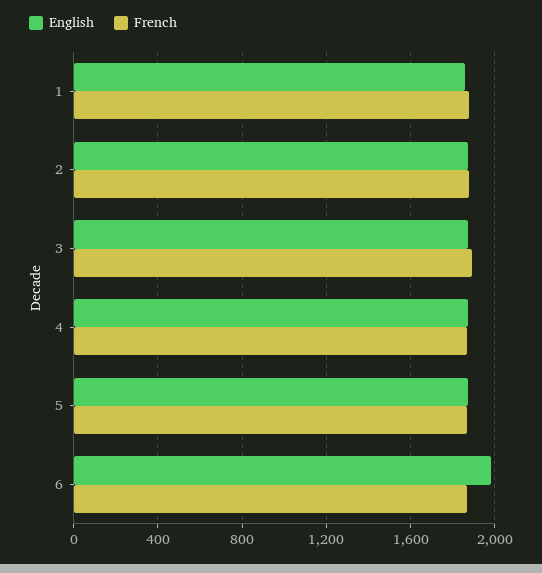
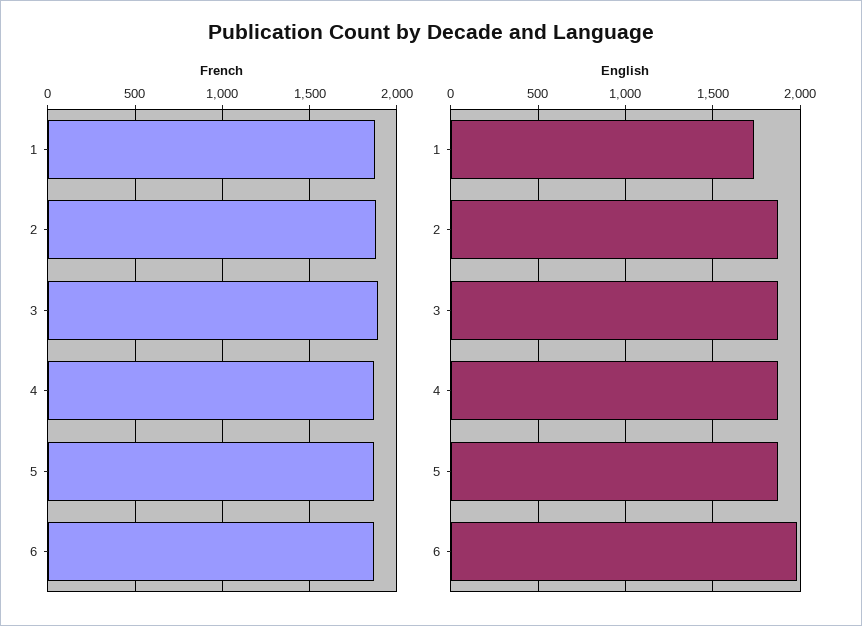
  {
    "English": {
-     "1": 1850,
+     "1": 1750,
      "2": 1850,
      "3": 1850,
      "4": 1850,
      "5": 1850,
      "6": 2000
    },
    "French": {
      "1": 1900,
      "2": 1900,
      "3": 1900,
      "4": 1850,
      "5": 1850,
      "6": 1850
    }
  }

